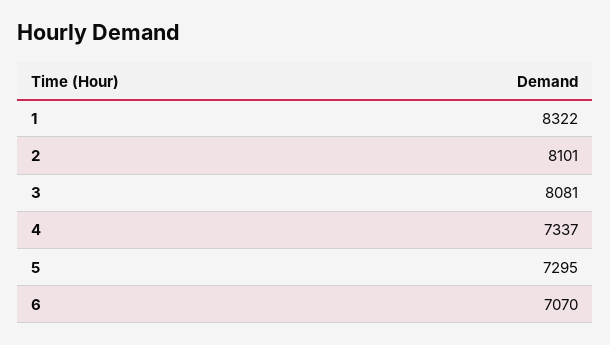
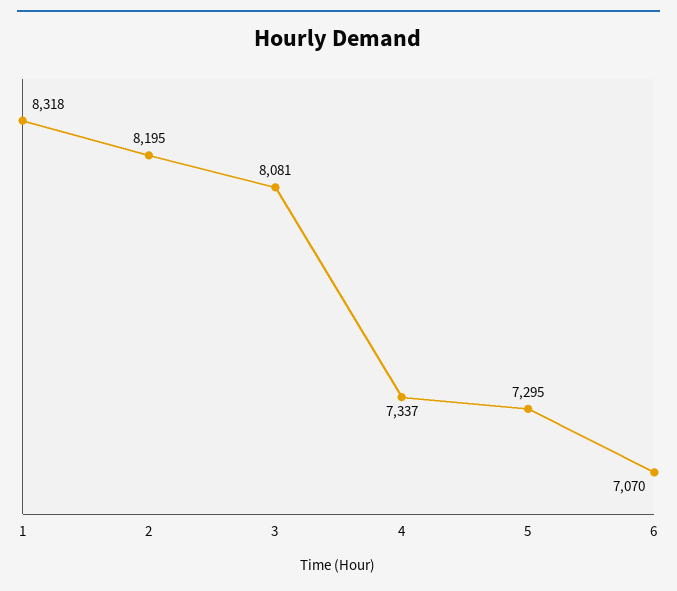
  {
-   "1": 8322,
+   "1": 8318,
-   "2": 8101,
+   "2": 8195,
    "3": 8081,
    "4": 7337,
    "5": 7295,
    "6": 7070
  }

